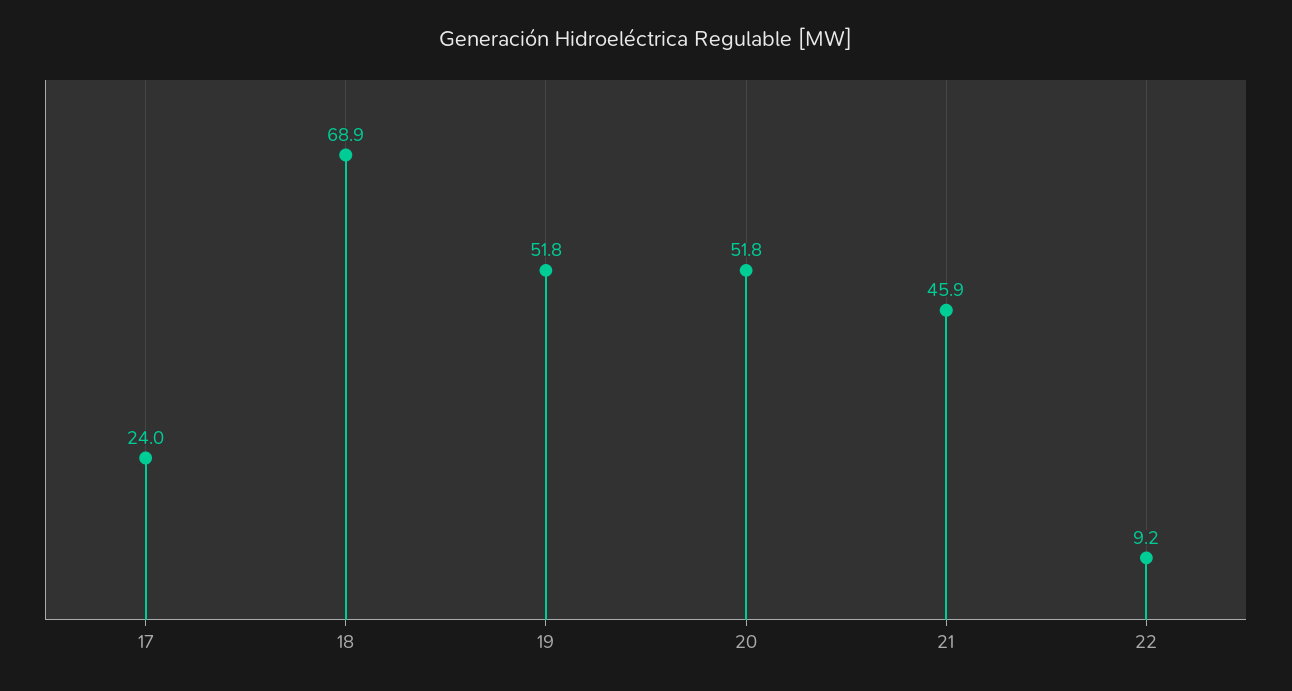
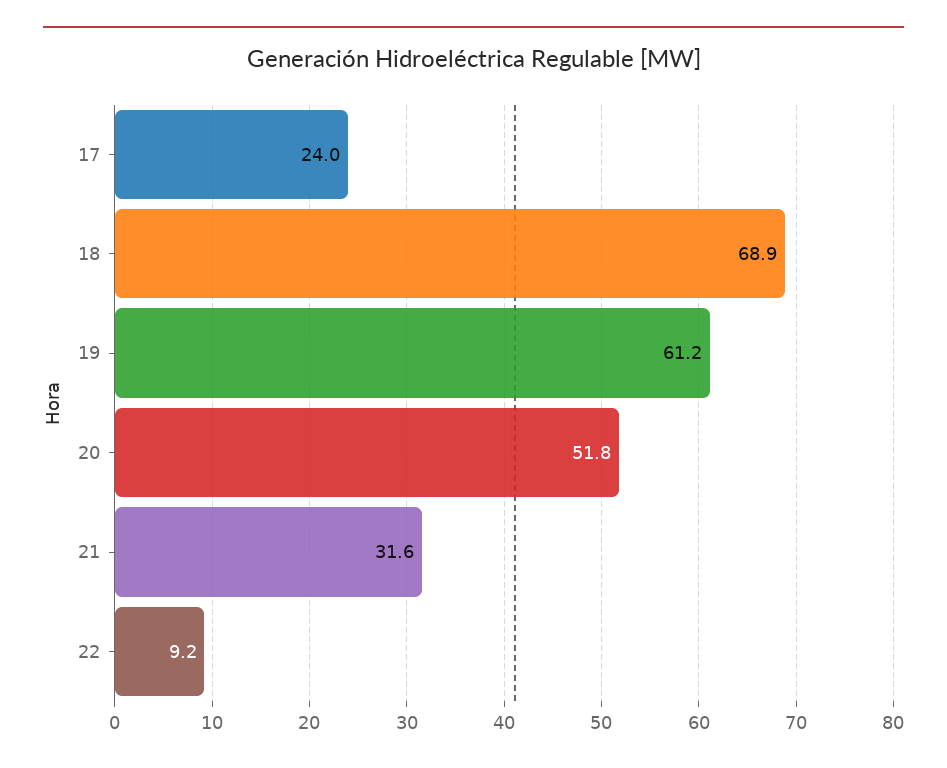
  {
    "17": 24,
    "18": 68.9,
-   "19": 51.8,
+   "19": 61.2,
    "20": 51.8,
-   "21": 45.9,
+   "21": 31.6,
    "22": 9.2
  }

